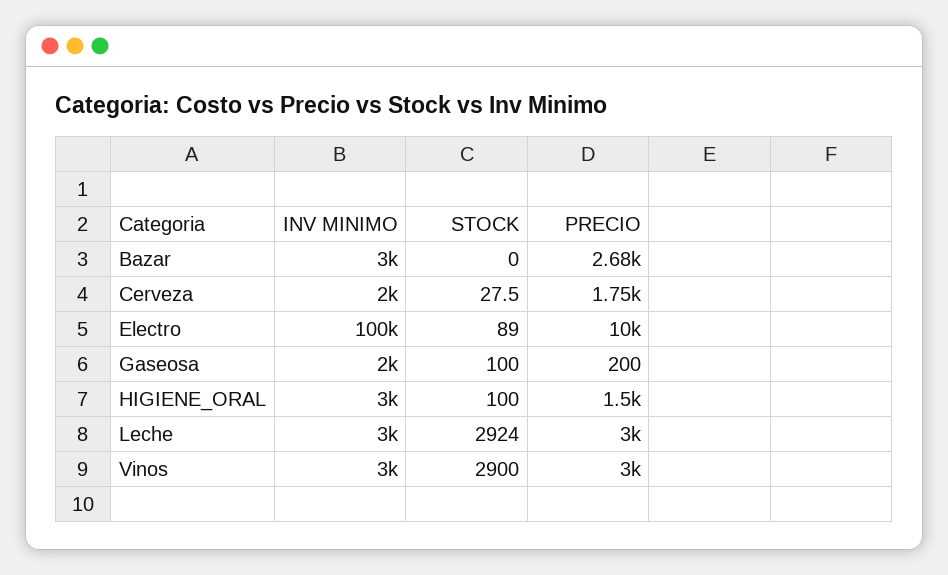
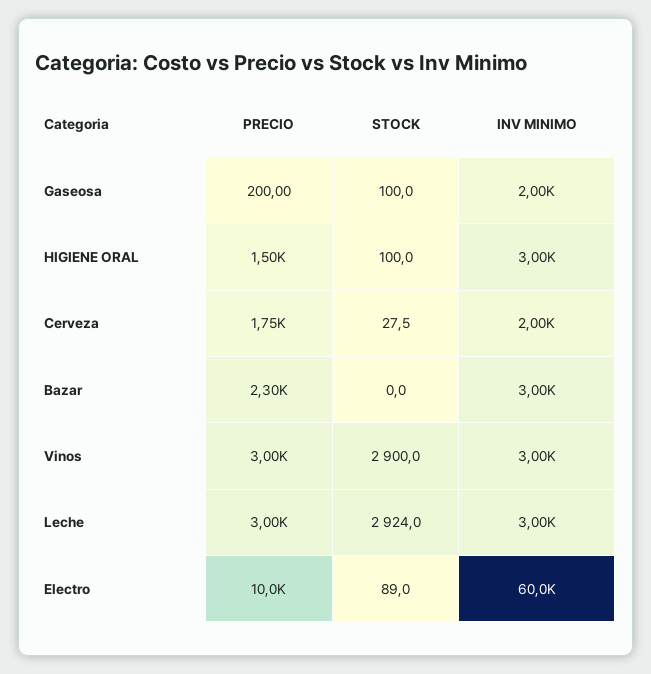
  {
    "INV MINIMO": {
      "Bazar": 3000,
      "Cerveza": 2000,
-     "Electro": 100000,
+     "Electro": 60000,
      "Gaseosa": 2000,
      "HIGIENE_ORAL": 3000,
      "Leche": 3000,
      "Vinos": 3000
    },
    "STOCK": {
      "Bazar": 0,
      "Cerveza": 27.5,
      "Electro": 89,
      "Gaseosa": 100,
      "HIGIENE_ORAL": 100,
      "Leche": 2924,
      "Vinos": 2900
    },
    "PRECIO": {
-     "Bazar": 2680,
+     "Bazar": 2300,
      "Cerveza": 1750,
      "Electro": 10000,
      "Gaseosa": 200,
      "HIGIENE_ORAL": 1500,
      "Leche": 3000,
      "Vinos": 3000
    }
  }

